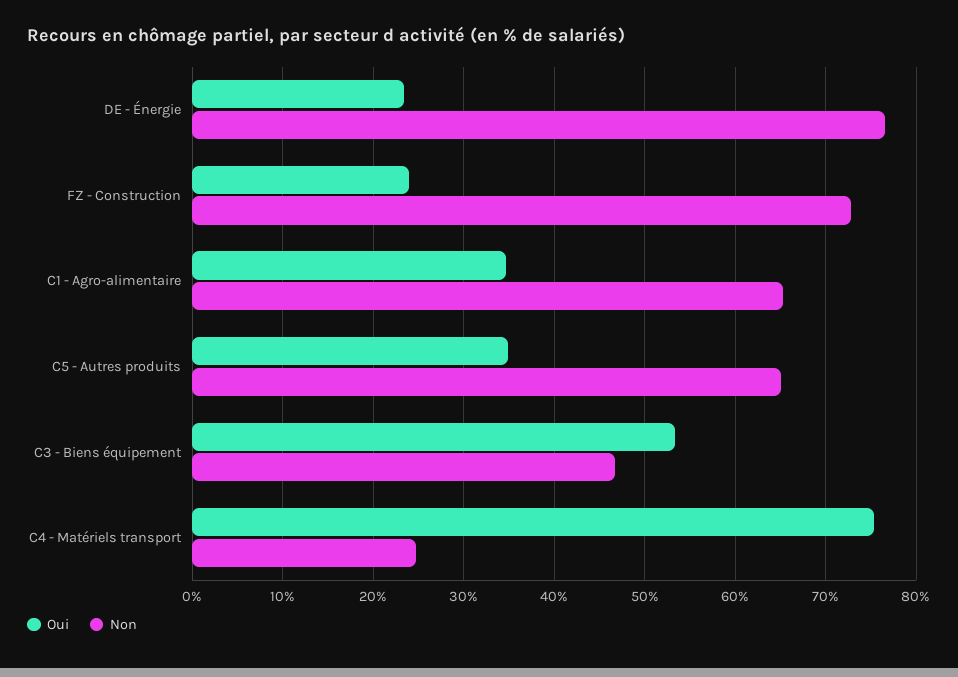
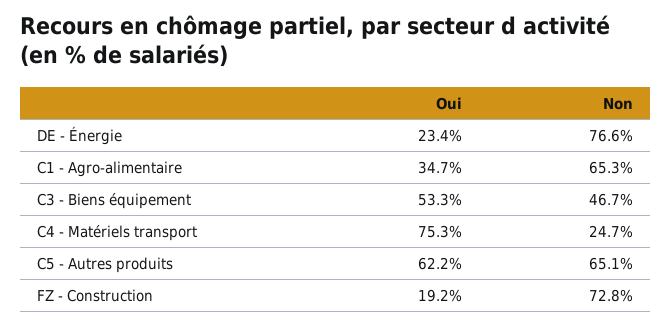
  {
    "Oui": {
      "DE - Énergie": 23.4,
-     "FZ - Construction": 24,
+     "FZ - Construction": 19.2,
      "C1 - Agro-alimentaire": 34.7,
-     "C5 - Autres produits": 35,
+     "C5 - Autres produits": 62.2,
      "C3 - Biens équipement": 53.3,
      "C4 - Matériels transport": 75.3
    },
    "Non": {
      "DE - Énergie": 76.6,
      "FZ - Construction": 72.8,
      "C1 - Agro-alimentaire": 65.3,
      "C5 - Autres produits": 65.1,
      "C3 - Biens équipement": 46.7,
      "C4 - Matériels transport": 24.7
    }
  }

